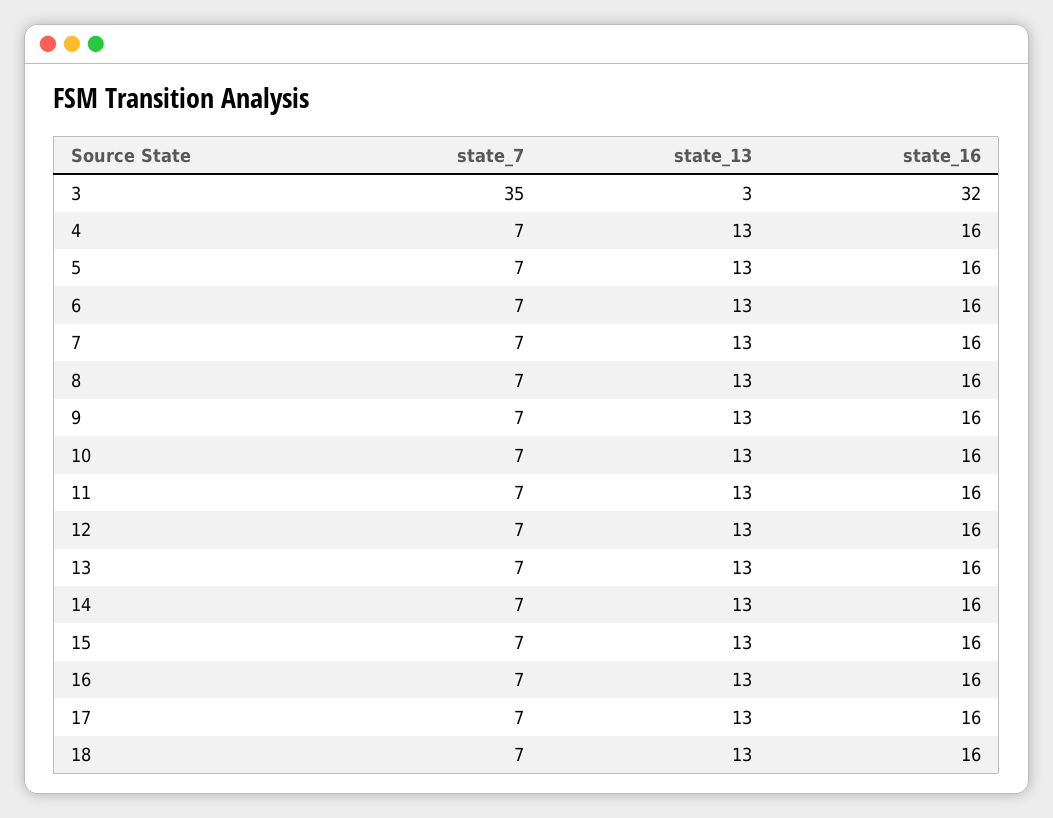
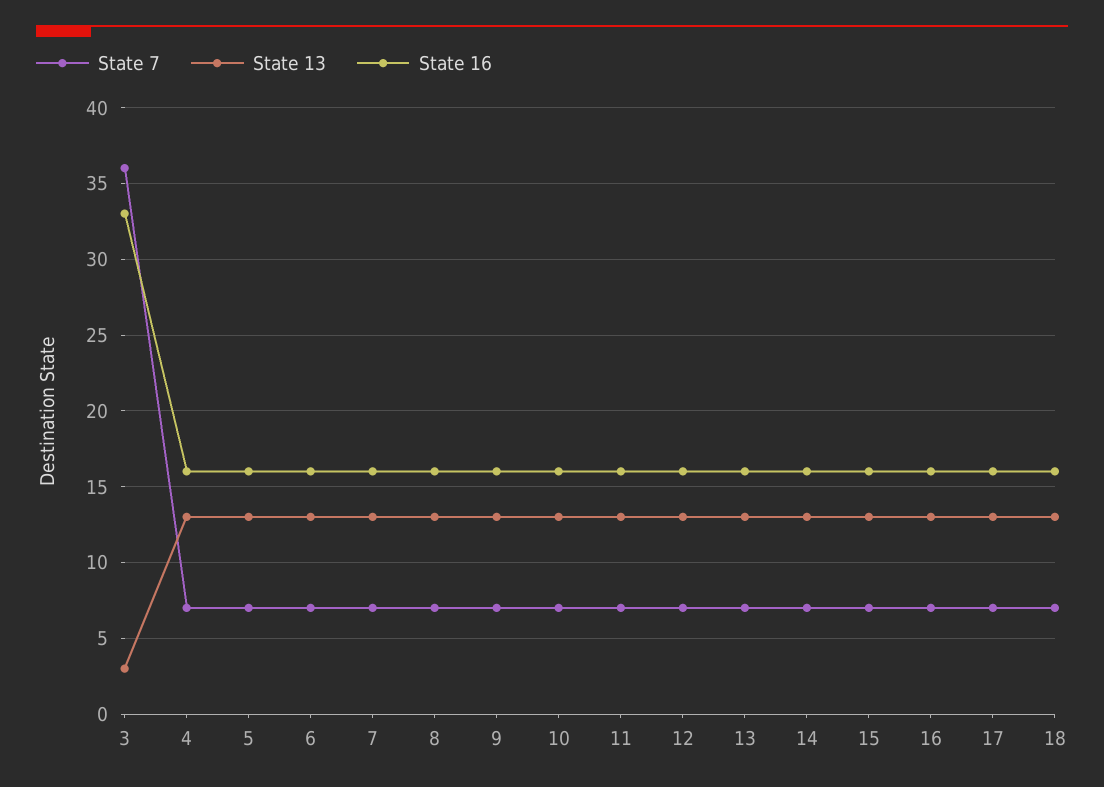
  {
    "state_7": {
-     "3": 35,
+     "3": 36,
      "4": 7,
      "5": 7,
      "6": 7,
      "7": 7,
      "8": 7,
      "9": 7,
      "10": 7,
      "11": 7,
      "12": 7,
      "13": 7,
      "14": 7,
      "15": 7,
      "16": 7,
      "17": 7,
      "18": 7
    },
    "state_13": {
      "3": 3,
      "4": 13,
      "5": 13,
      "6": 13,
      "7": 13,
      "8": 13,
      "9": 13,
      "10": 13,
      "11": 13,
      "12": 13,
      "13": 13,
      "14": 13,
      "15": 13,
      "16": 13,
      "17": 13,
      "18": 13
    },
    "state_16": {
-     "3": 32,
+     "3": 33,
      "4": 16,
      "5": 16,
      "6": 16,
      "7": 16,
      "8": 16,
      "9": 16,
      "10": 16,
      "11": 16,
      "12": 16,
      "13": 16,
      "14": 16,
      "15": 16,
      "16": 16,
      "17": 16,
      "18": 16
    }
  }

